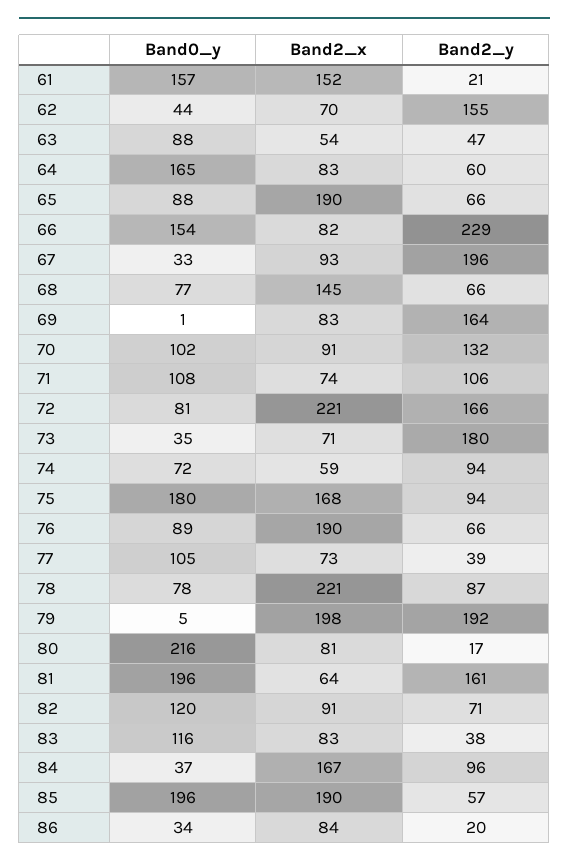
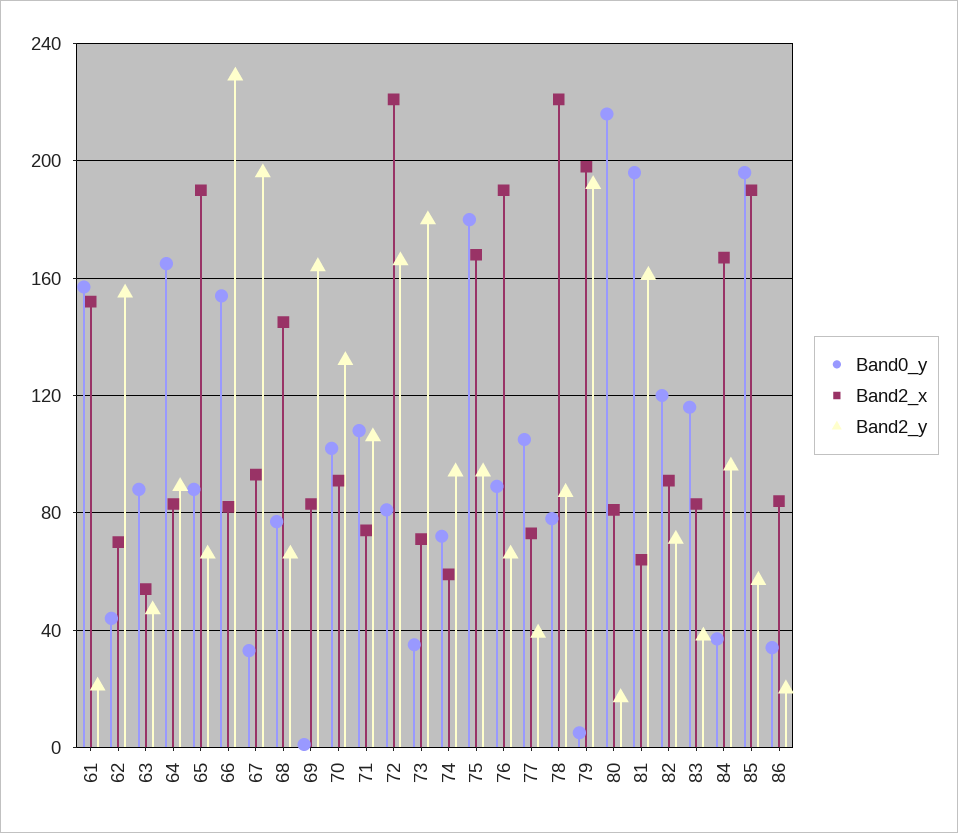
  {
    "Band0_y": {
      "61": 157,
      "62": 44,
      "63": 88,
      "64": 165,
      "65": 88,
      "66": 154,
      "67": 33,
      "68": 77,
      "69": 1,
      "70": 102,
      "71": 108,
      "72": 81,
      "73": 35,
      "74": 72,
      "75": 180,
      "76": 89,
      "77": 105,
      "78": 78,
      "79": 5,
      "80": 216,
      "81": 196,
      "82": 120,
      "83": 116,
      "84": 37,
      "85": 196,
      "86": 34
    },
    "Band2_x": {
      "61": 152,
      "62": 70,
      "63": 54,
      "64": 83,
      "65": 190,
      "66": 82,
      "67": 93,
      "68": 145,
      "69": 83,
      "70": 91,
      "71": 74,
      "72": 221,
      "73": 71,
      "74": 59,
      "75": 168,
      "76": 190,
      "77": 73,
      "78": 221,
      "79": 198,
      "80": 81,
      "81": 64,
      "82": 91,
      "83": 83,
      "84": 167,
      "85": 190,
      "86": 84
    },
    "Band2_y": {
      "61": 21,
      "62": 155,
      "63": 47,
-     "64": 60,
+     "64": 90,
      "65": 66,
      "66": 229,
      "67": 196,
      "68": 66,
      "69": 164,
      "70": 132,
      "71": 106,
      "72": 166,
      "73": 180,
      "74": 94,
      "75": 94,
      "76": 66,
      "77": 39,
      "78": 87,
      "79": 192,
      "80": 17,
      "81": 161,
      "82": 71,
      "83": 38,
      "84": 96,
      "85": 57,
      "86": 20
    }
  }

